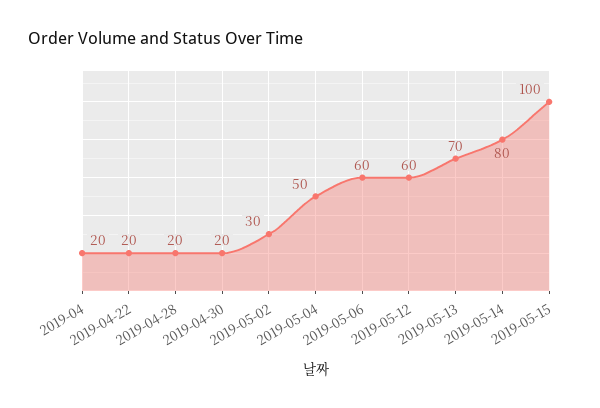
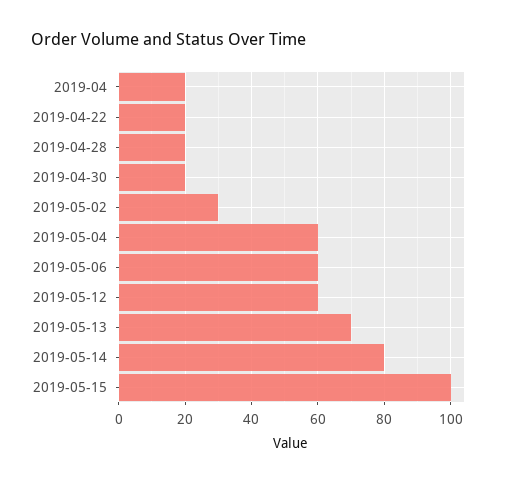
  {
    "2019-04": 20,
    "2019-04-22": 20,
    "2019-04-28": 20,
    "2019-04-30": 20,
    "2019-05-02": 30,
-   "2019-05-04": 50,
+   "2019-05-04": 60,
    "2019-05-06": 60,
    "2019-05-12": 60,
    "2019-05-13": 70,
    "2019-05-14": 80,
    "2019-05-15": 100
  }

